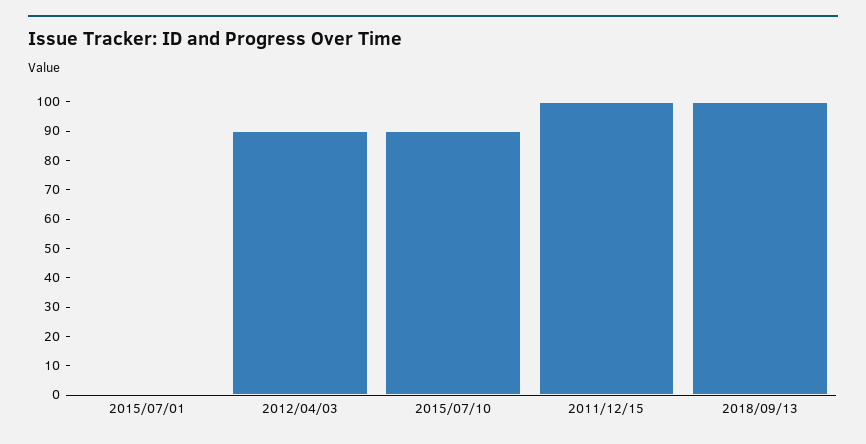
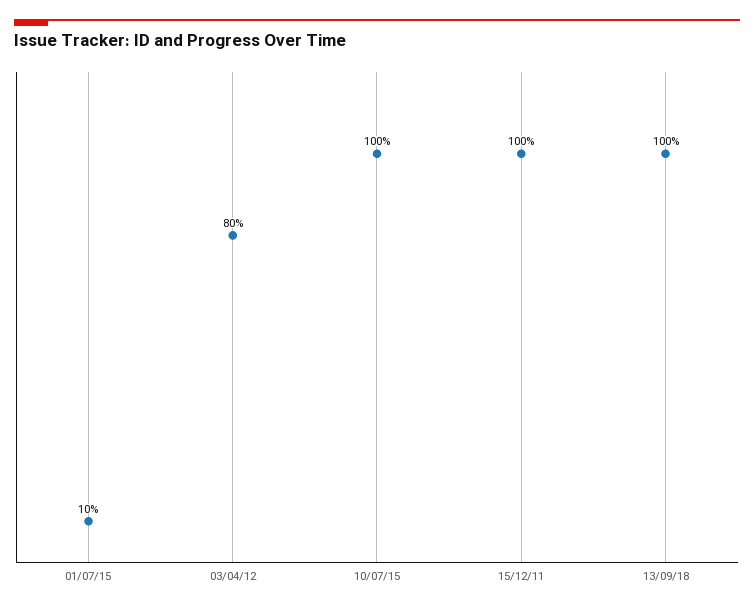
  {
-   "2015/07/01": 0,
+   "2015/07/01": 10,
-   "2012/04/03": 90,
+   "2012/04/03": 80,
-   "2015/07/10": 90,
+   "2015/07/10": 100,
    "2011/12/15": 100,
    "2018/09/13": 100
  }

